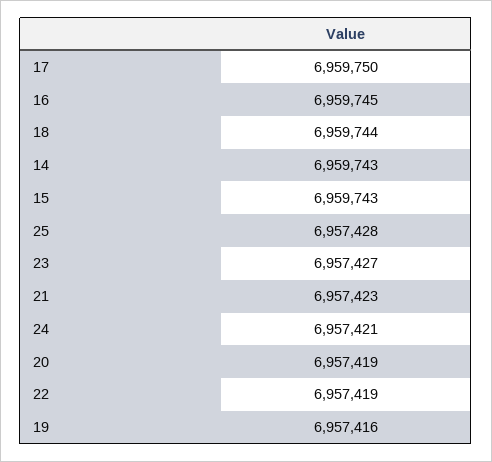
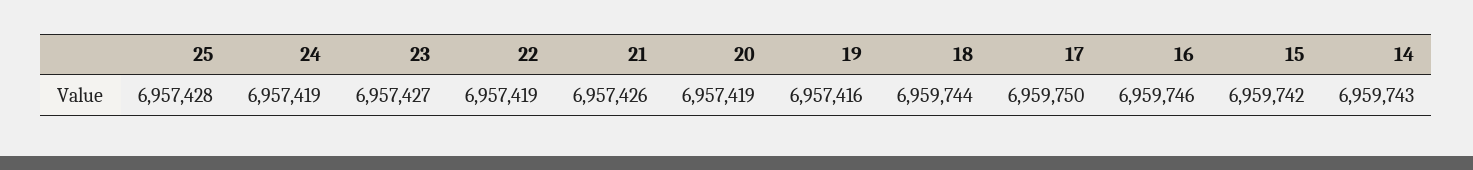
  {
    "17": 6959750,
-   "16": 6959745,
+   "16": 6959746,
    "18": 6959744,
    "14": 6959743,
-   "15": 6959743,
+   "15": 6959742,
    "25": 6957428,
    "23": 6957427,
-   "21": 6957423,
+   "21": 6957426,
-   "24": 6957421,
+   "24": 6957419,
    "20": 6957419,
    "22": 6957419,
    "19": 6957416
  }

